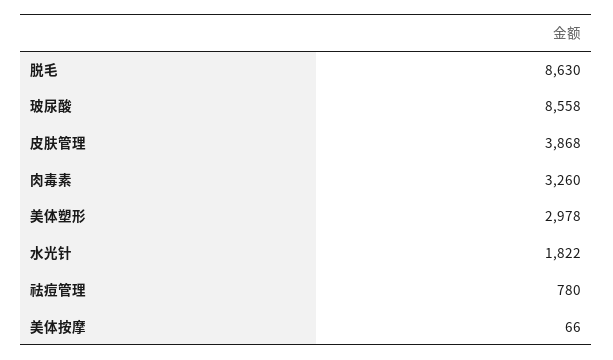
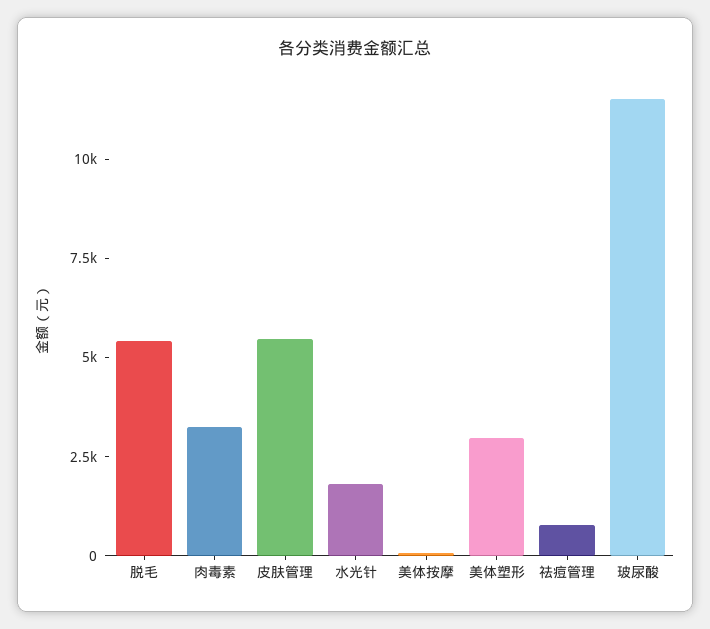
  {
-   "脱毛": 8630,
+   "脱毛": 5500,
-   "玻尿酸": 8558,
+   "玻尿酸": 11500,
-   "皮肤管理": 3868,
+   "皮肤管理": 5500,
    "肉毒素": 3260,
    "美体塑形": 2978,
    "水光针": 1822,
    "祛痘管理": 780,
    "美体按摩": 66
  }

